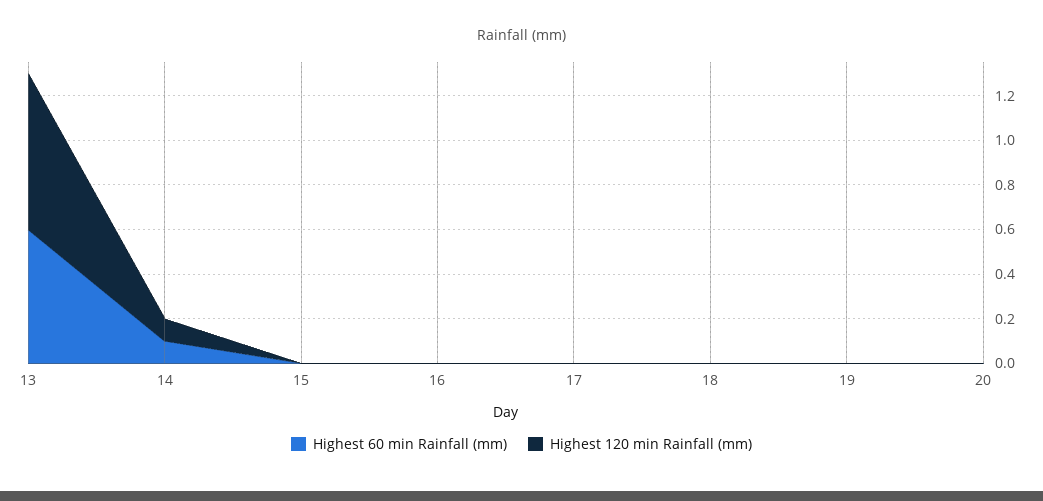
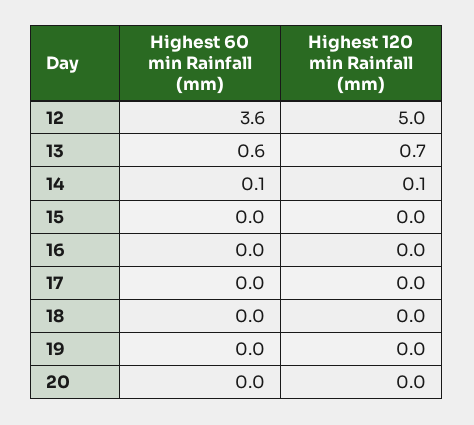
  {
    "Highest 60 min Rainfall (mm)": {
      "13": 0.6,
      "14": 0.1,
      "15": 0,
      "16": 0,
      "17": 0,
      "18": 0,
      "19": 0,
-     "20": 0
+     "20": 0,
+     "12": 3.6
    },
    "Highest 120 min Rainfall (mm)": {
      "13": 0.7,
      "14": 0.1,
      "15": 0,
      "16": 0,
      "17": 0,
      "18": 0,
      "19": 0,
-     "20": 0
+     "20": 0,
+     "12": 5
    }
  }

